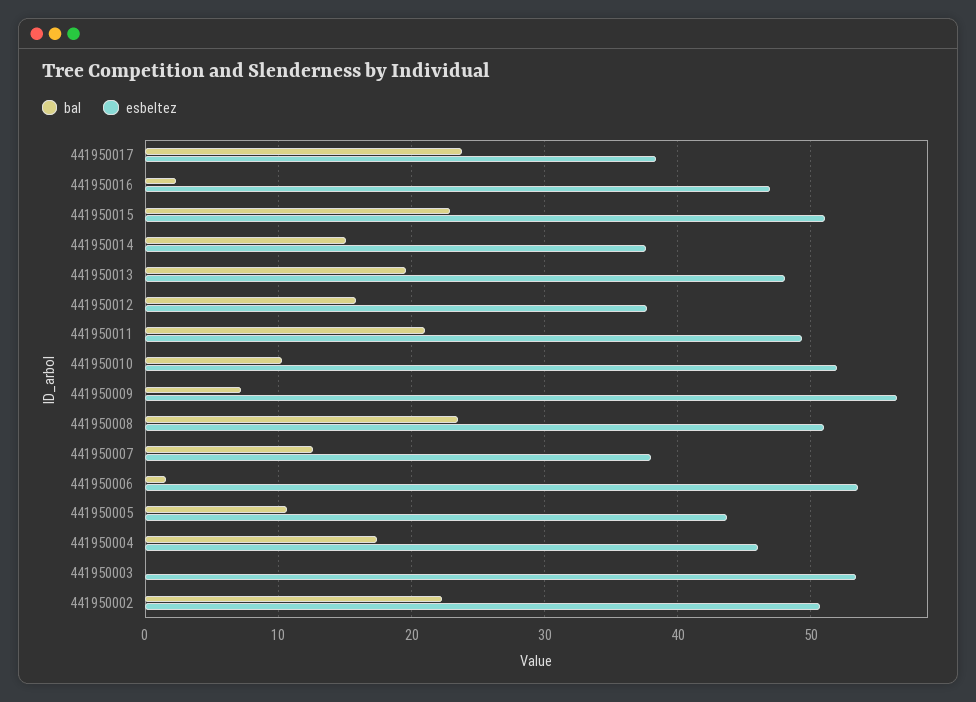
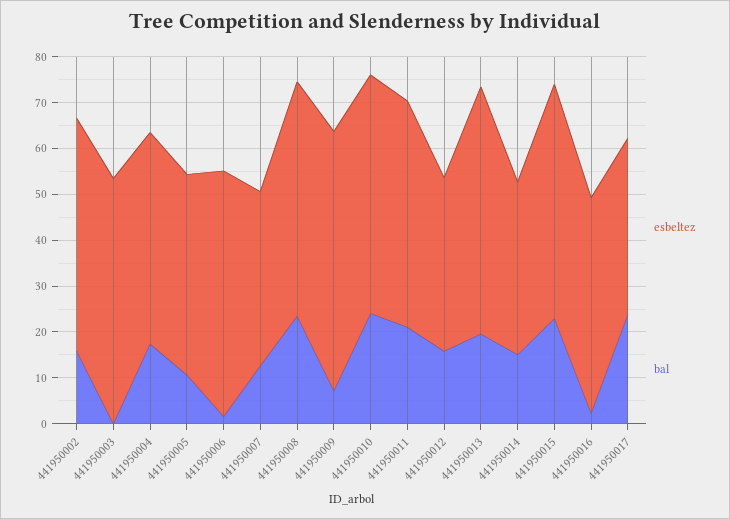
  {
    "bal": {
      "441950017": 24,
      "441950016": 2,
      "441950015": 23,
      "441950014": 15,
      "441950013": 20,
      "441950012": 16,
      "441950011": 21,
-     "441950010": 10,
+     "441950010": 24,
      "441950009": 7,
      "441950008": 23,
      "441950007": 13,
      "441950006": 2,
      "441950005": 11,
      "441950004": 17,
      "441950003": 0,
-     "441950002": 22
+     "441950002": 16
    },
    "esbeltez": {
      "441950017": 38,
      "441950016": 47,
      "441950015": 51,
      "441950014": 38,
-     "441950013": 48,
+     "441950013": 54,
      "441950012": 38,
      "441950011": 49,
      "441950010": 52,
      "441950009": 57,
      "441950008": 51,
      "441950007": 38,
      "441950006": 54,
      "441950005": 44,
      "441950004": 46,
      "441950003": 53,
      "441950002": 51
    }
  }

